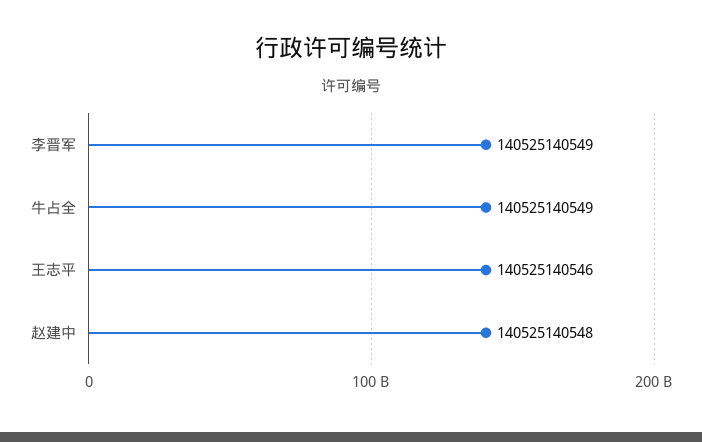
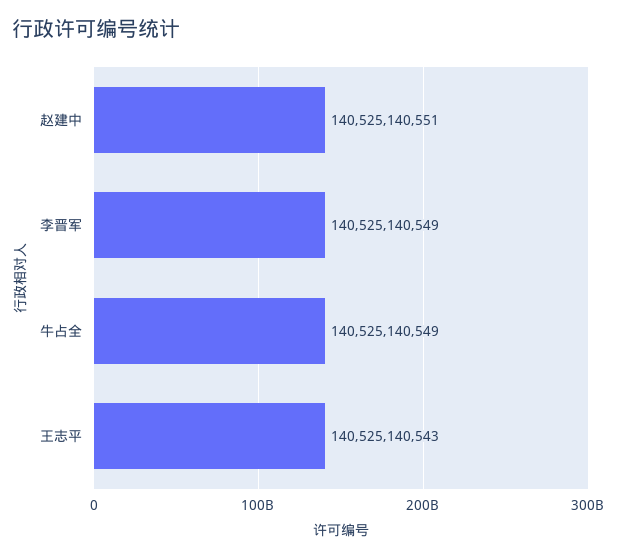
  {
    "李晋军": 140525140549,
    "牛占全": 140525140549,
-   "王志平": 140525140546,
+   "王志平": 140525140543,
-   "赵建中": 140525140548
+   "赵建中": 140525140551
  }

